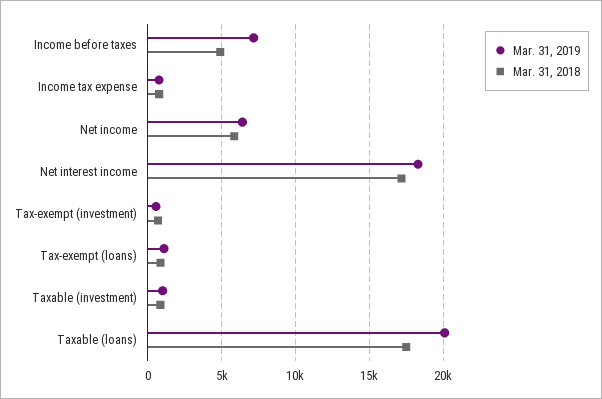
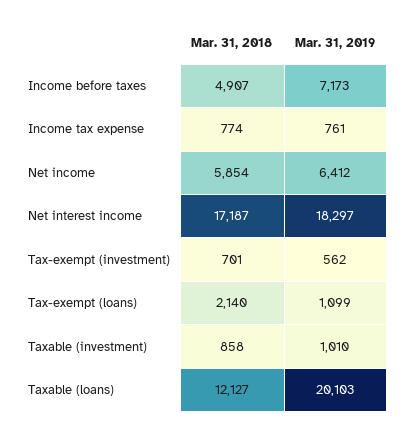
  {
    "Mar. 31, 2019": {
      "Income before taxes": 7173,
      "Income tax expense": 761,
      "Net income": 6412,
      "Net interest income": 18297,
      "Tax-exempt (investment)": 562,
      "Tax-exempt (loans)": 1099,
      "Taxable (investment)": 1010,
      "Taxable (loans)": 20103
    },
    "Mar. 31, 2018": {
      "Income before taxes": 4907,
      "Income tax expense": 774,
      "Net income": 5854,
      "Net interest income": 17187,
      "Tax-exempt (investment)": 701,
-     "Tax-exempt (loans)": 1000,
+     "Tax-exempt (loans)": 2140,
      "Taxable (investment)": 858,
-     "Taxable (loans)": 17500
+     "Taxable (loans)": 12127
    }
  }

